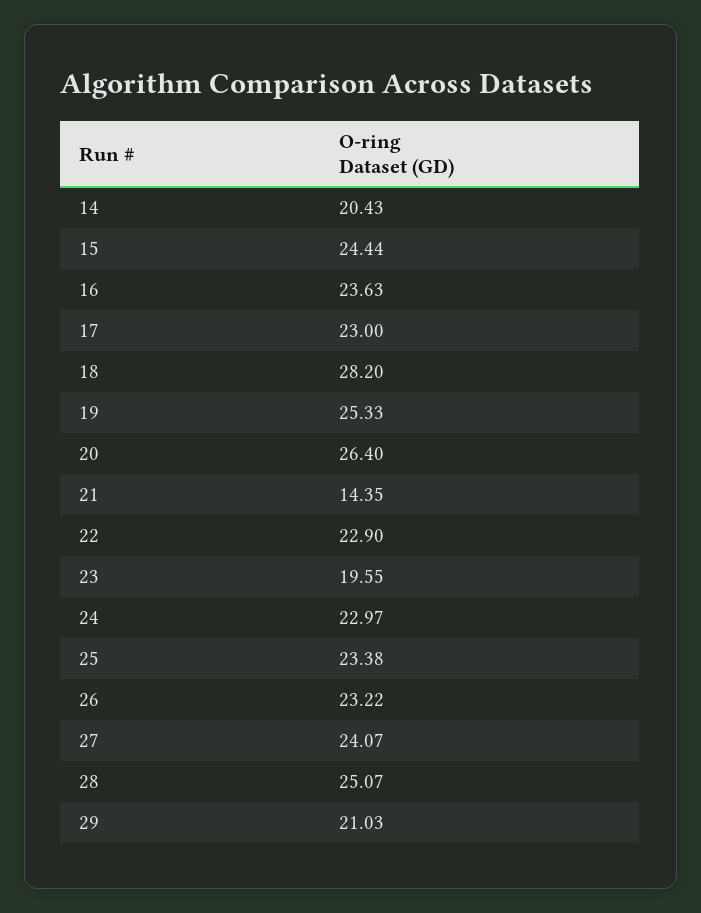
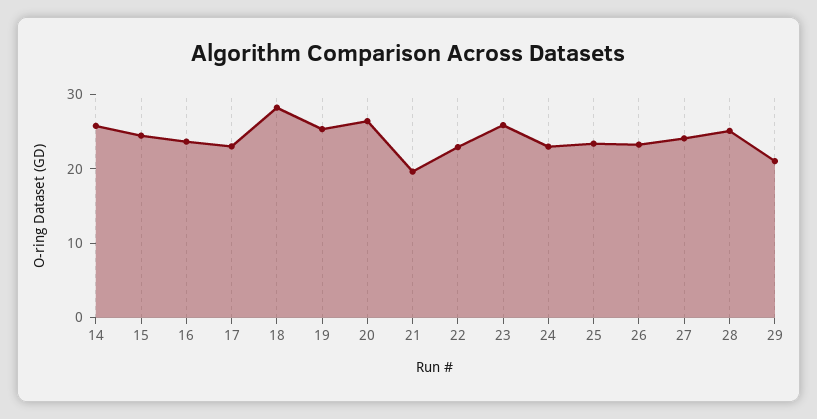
  {
-   "14": 20.43,
+   "14": 26,
    "15": 24.44,
    "16": 23.63,
    "17": 23,
    "18": 28.2,
    "19": 25.33,
    "20": 26.4,
-   "21": 14.35,
+   "21": 20,
    "22": 22.9,
-   "23": 19.55,
+   "23": 26,
    "24": 22.97,
    "25": 23.38,
    "26": 23.22,
    "27": 24.07,
    "28": 25.07,
    "29": 21.03
  }

